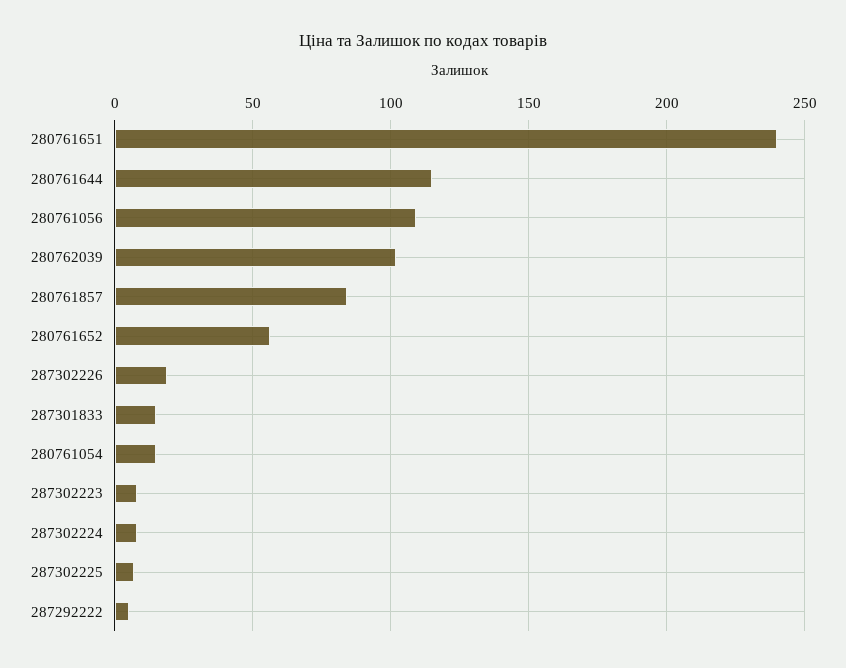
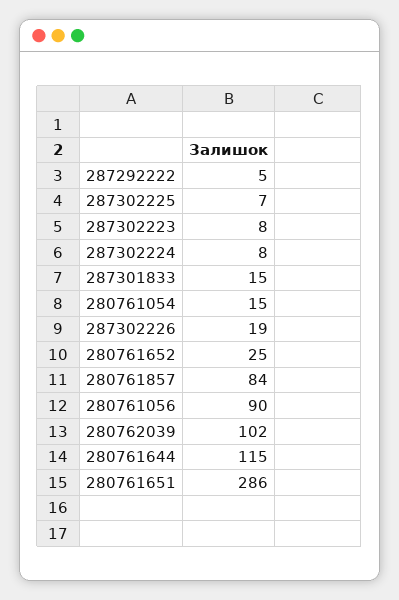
  {
-   "280761651": 240,
+   "280761651": 286,
    "280761644": 115,
-   "280761056": 110,
+   "280761056": 90,
    "280762039": 102,
    "280761857": 84,
-   "280761652": 55,
+   "280761652": 25,
    "287302226": 19,
    "287301833": 15,
    "280761054": 15,
    "287302223": 8,
    "287302224": 8,
    "287302225": 7,
    "287292222": 5
  }

